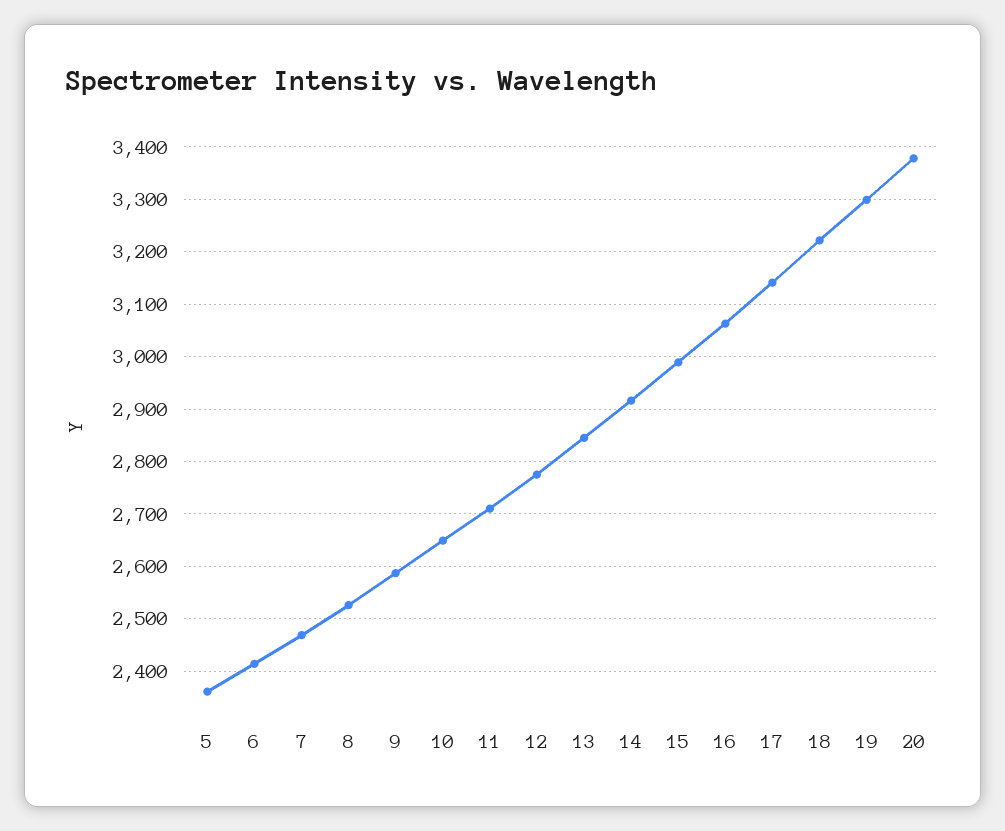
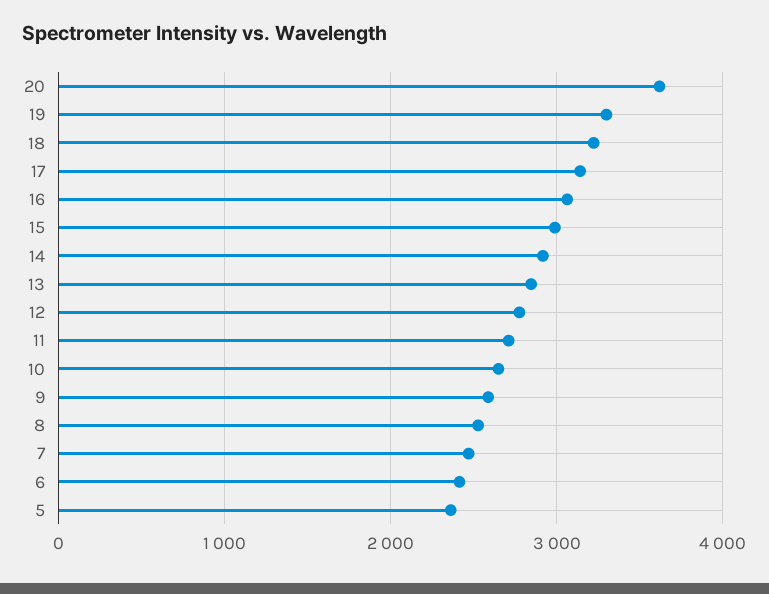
  {
    "5": 2360,
    "6": 2420,
    "7": 2460,
    "8": 2520,
    "9": 2580,
    "10": 2640,
    "11": 2720,
    "12": 2780,
    "13": 2840,
    "14": 2920,
    "15": 2980,
    "16": 3060,
    "17": 3140,
    "18": 3220,
    "19": 3300,
-   "20": 3380
+   "20": 3600
  }

